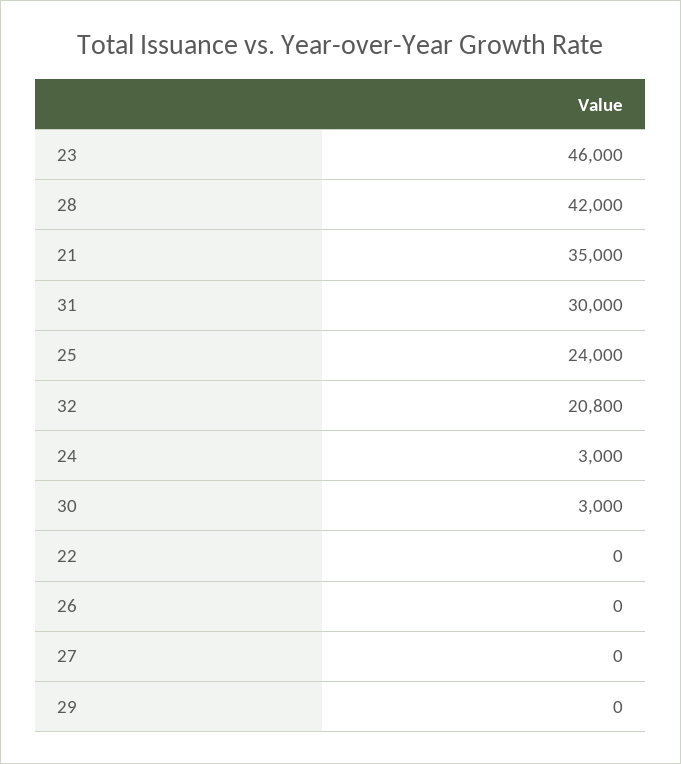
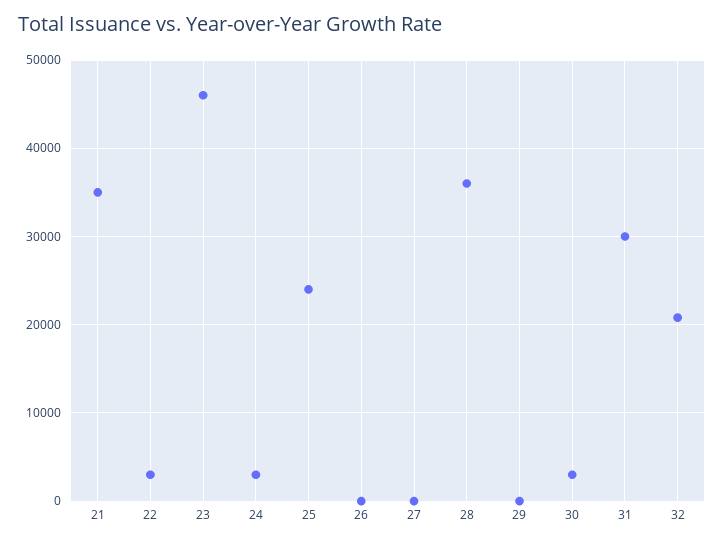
  {
    "23": 46000,
-   "28": 42000,
+   "28": 36000,
    "21": 35000,
    "31": 30000,
    "25": 24000,
    "32": 20800,
    "24": 3000,
    "30": 3000,
-   "22": 0,
+   "22": 3000,
    "26": 0,
    "27": 0,
    "29": 0
  }

